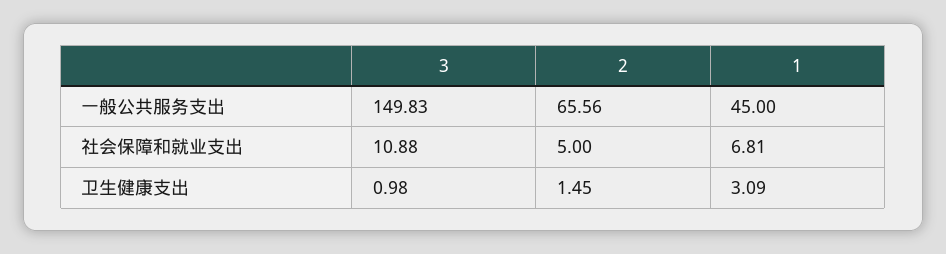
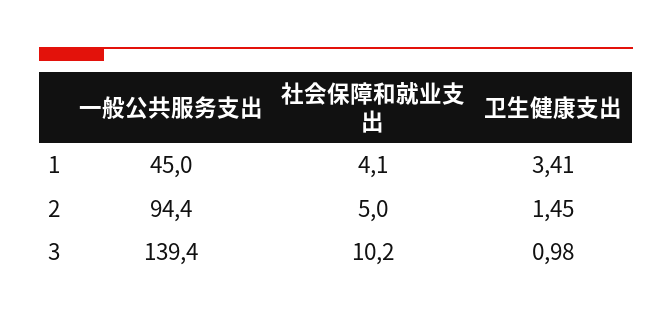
  {
    "3": {
-     "一般公共服务支出": 149.83,
+     "一般公共服务支出": 139.4,
-     "社会保障和就业支出": 10.88,
+     "社会保障和就业支出": 10.2,
      "卫生健康支出": 0.98
    },
    "2": {
-     "一般公共服务支出": 65.56,
+     "一般公共服务支出": 94.4,
      "社会保障和就业支出": 5,
      "卫生健康支出": 1.45
    },
    "1": {
      "一般公共服务支出": 45,
-     "社会保障和就业支出": 6.81,
+     "社会保障和就业支出": 4.1,
-     "卫生健康支出": 3.09
+     "卫生健康支出": 3.41
    }
  }

